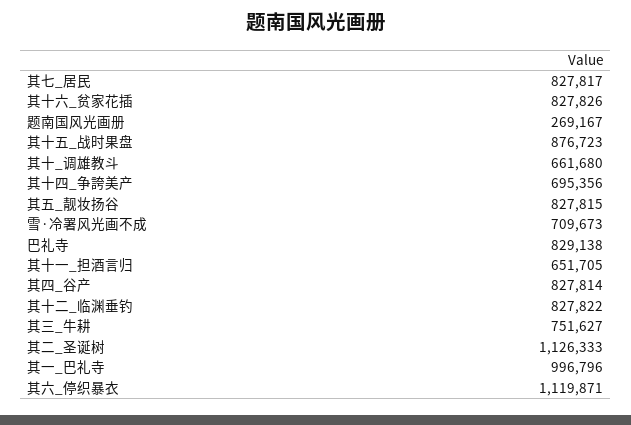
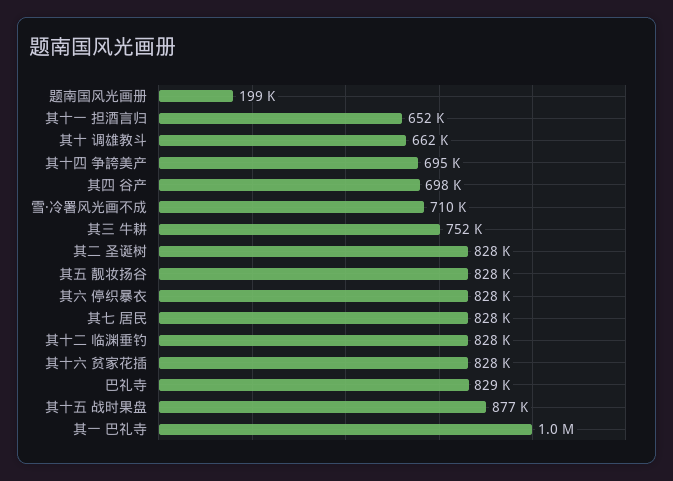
  {
    "其七_居民": 827817,
    "其十六_贫家花插": 827826,
-   "题南国风光画册": 269167,
+   "题南国风光画册": 199000,
    "其十五_战时果盘": 876723,
    "其十_调雄教斗": 661680,
    "其十四_争誇美产": 695356,
    "其五_靓妆扬谷": 827815,
    "雪·冷署风光画不成": 709673,
    "巴礼寺": 829138,
    "其十一_担酒言归": 651705,
-   "其四_谷产": 827814,
+   "其四_谷产": 698000,
    "其十二_临渊垂钓": 827822,
    "其三_牛耕": 751627,
-   "其二_圣诞树": 1126333,
+   "其二_圣诞树": 828000,
    "其一_巴礼寺": 996796,
-   "其六_停织暴衣": 1119871
+   "其六_停织暴衣": 828000
  }

